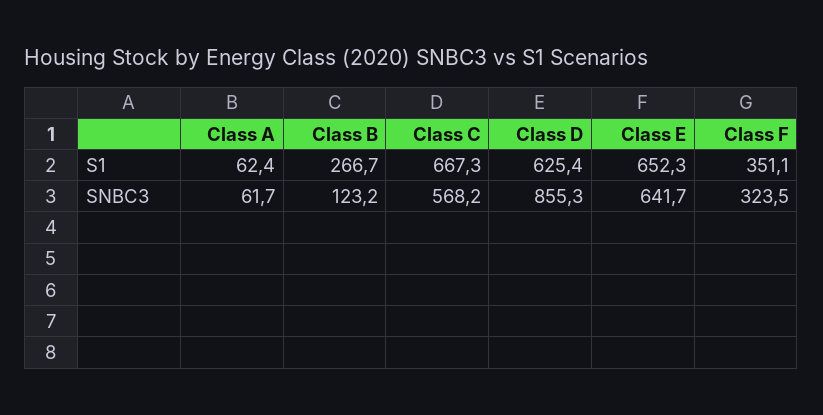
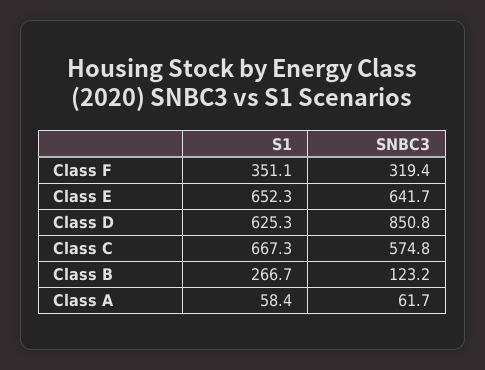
  {
    "Class A": {
-     "S1": 62.4,
+     "S1": 58.4,
      "SNBC3": 61.7
    },
    "Class B": {
      "S1": 266.7,
      "SNBC3": 123.2
    },
    "Class C": {
      "S1": 667.3,
-     "SNBC3": 568.2
+     "SNBC3": 574.8
    },
    "Class D": {
-     "S1": 625.4,
+     "S1": 625.3,
-     "SNBC3": 855.3
+     "SNBC3": 850.8
    },
    "Class E": {
      "S1": 652.3,
      "SNBC3": 641.7
    },
    "Class F": {
      "S1": 351.1,
-     "SNBC3": 323.5
+     "SNBC3": 319.4
    }
  }

